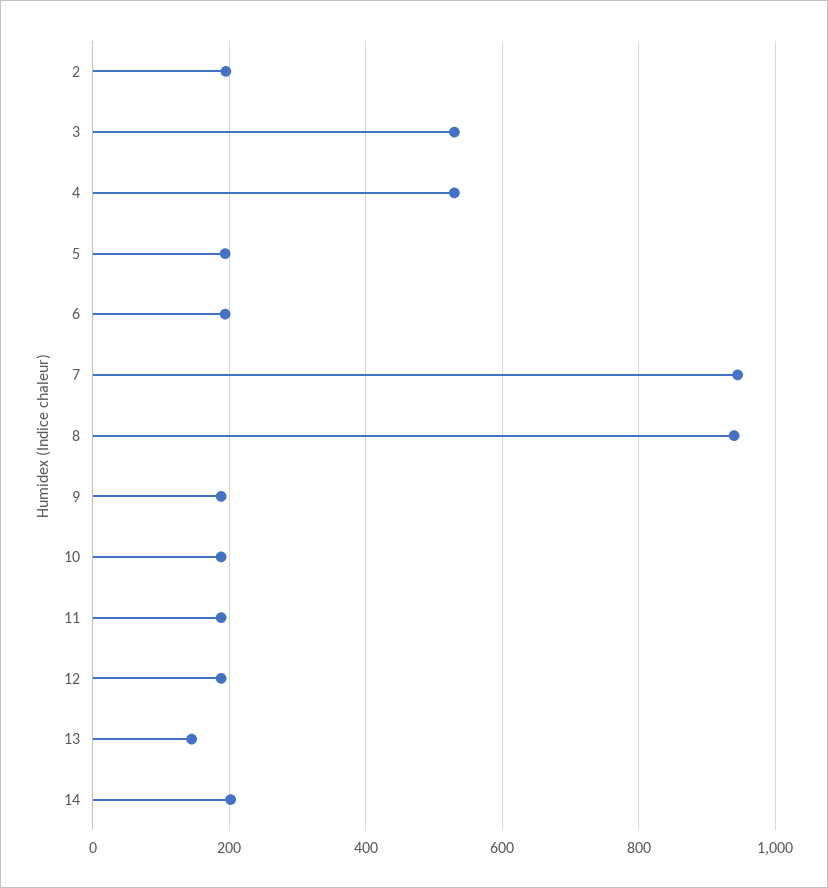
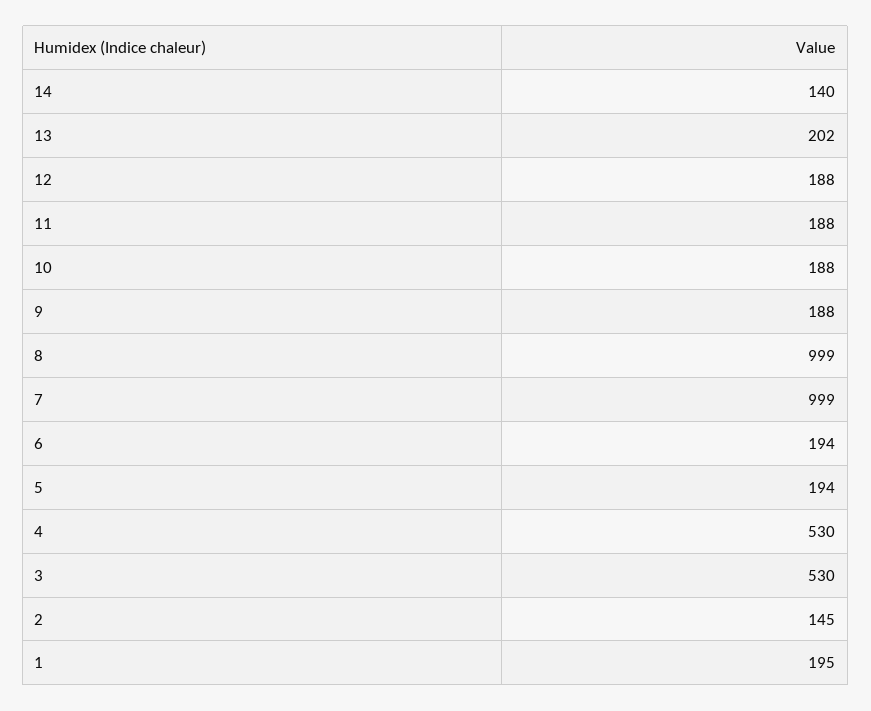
  {
-   "2": 200,
+   "2": 145,
    "3": 530,
    "4": 530,
    "5": 194,
    "6": 194,
-   "7": 940,
+   "7": 999,
-   "8": 940,
+   "8": 999,
    "9": 188,
    "10": 188,
    "11": 188,
    "12": 188,
-   "13": 140,
+   "13": 202,
-   "14": 200
+   "14": 140,
+   "1": 195
  }

